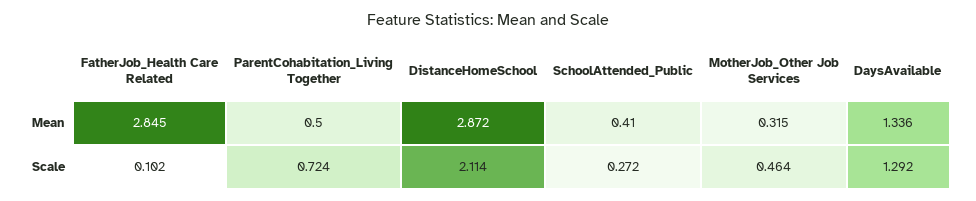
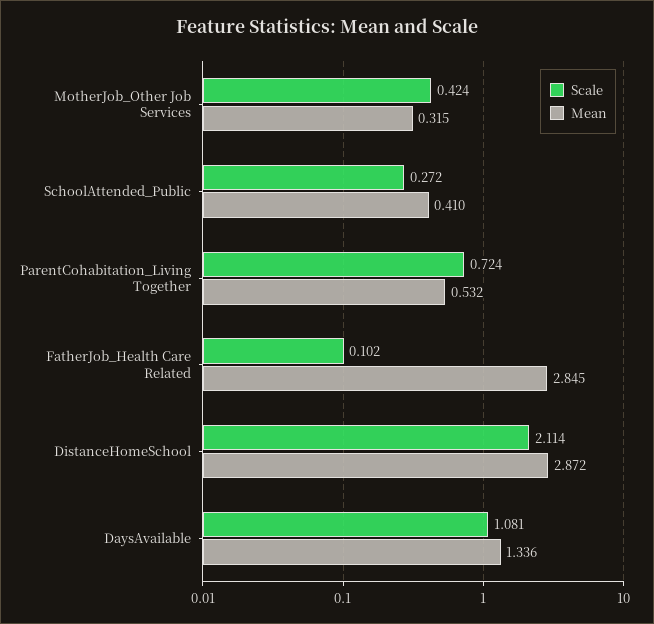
  {
    "Mean": {
      "FatherJob_Health Care Related": 2.845,
-     "ParentCohabitation_Living Together": 0.5,
+     "ParentCohabitation_Living Together": 0.532,
      "DistanceHomeSchool": 2.872,
      "SchoolAttended_Public": 0.41,
      "MotherJob_Other Job Services": 0.315,
      "DaysAvailable": 1.336
    },
    "Scale": {
      "FatherJob_Health Care Related": 0.102,
      "ParentCohabitation_Living Together": 0.724,
      "DistanceHomeSchool": 2.114,
      "SchoolAttended_Public": 0.272,
-     "MotherJob_Other Job Services": 0.464,
+     "MotherJob_Other Job Services": 0.424,
-     "DaysAvailable": 1.292
+     "DaysAvailable": 1.081
    }
  }

